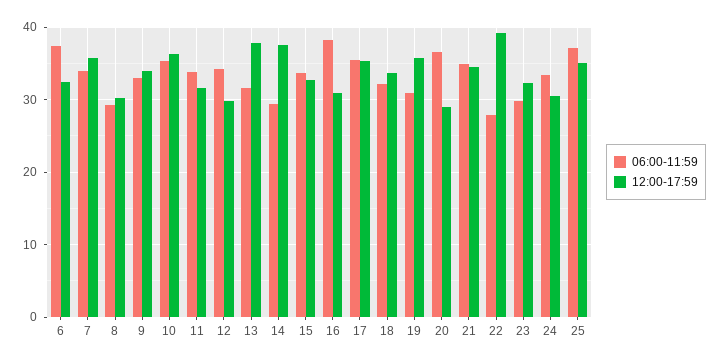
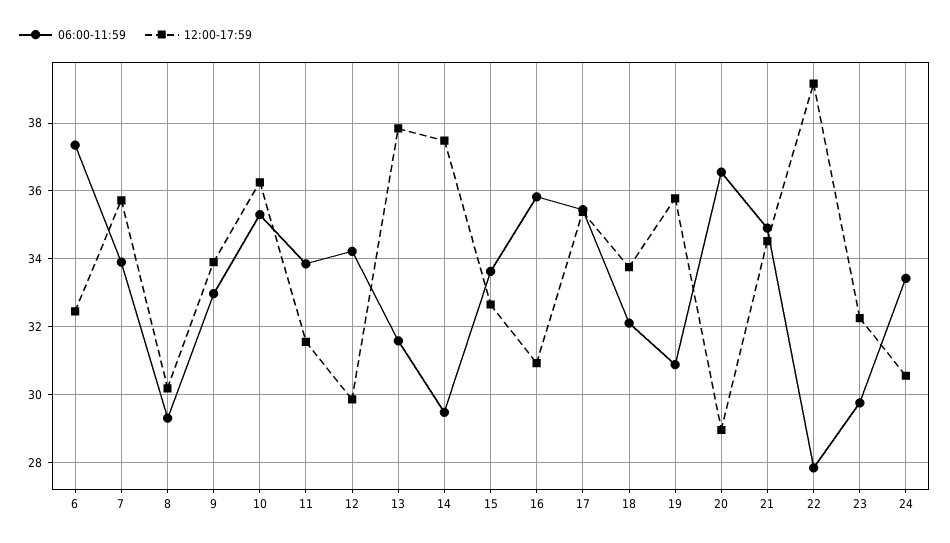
  {
    "06:00-11:59": {
      "6": 37.4,
      "7": 34,
      "8": 29.4,
      "9": 33,
      "10": 35.4,
      "11": 33.8,
      "12": 34.2,
      "13": 31.6,
      "14": 29.4,
      "15": 33.6,
-     "16": 38,
+     "16": 35.8,
      "17": 35.4,
      "18": 32.2,
      "19": 30.8,
      "20": 36.6,
      "21": 35,
      "22": 27.8,
      "23": 29.8,
-     "24": 33.4,
+     "24": 33.4
-     "25": 37
    },
    "12:00-17:59": {
      "6": 32.4,
      "7": 35.8,
      "8": 30.2,
      "9": 34,
      "10": 36.2,
      "11": 31.6,
      "12": 29.8,
      "13": 37.8,
      "14": 37.4,
      "15": 32.6,
      "16": 31,
      "17": 35.4,
      "18": 33.8,
      "19": 35.8,
      "20": 29,
      "21": 34.6,
      "22": 39.2,
      "23": 32.2,
-     "24": 30.6,
+     "24": 30.6
-     "25": 35
    }
  }

